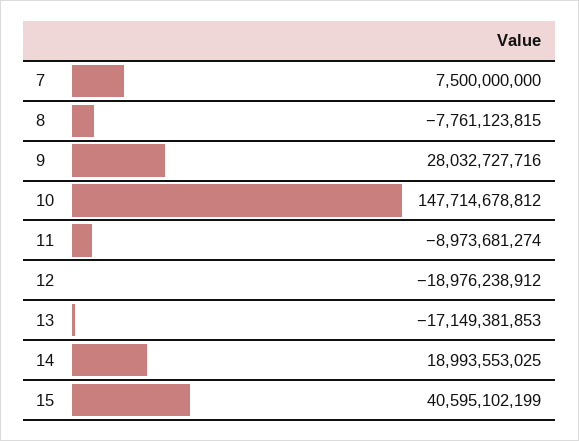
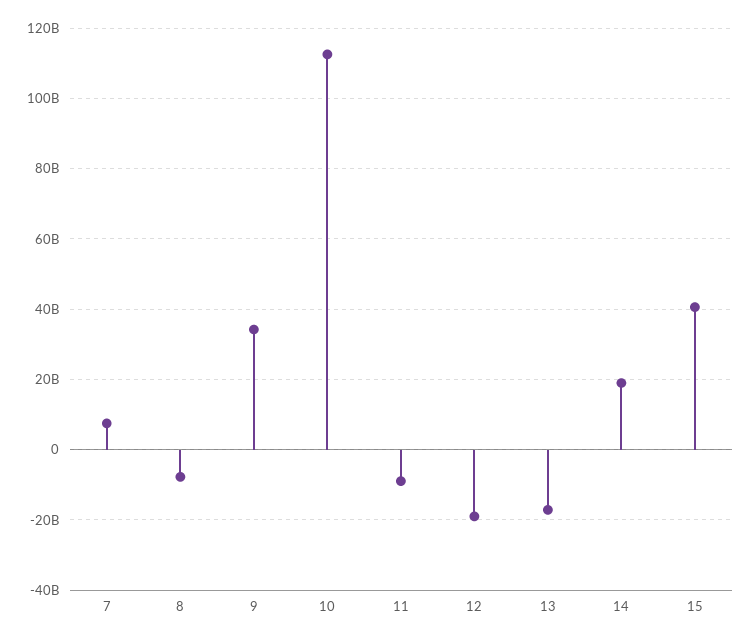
  {
    "7": 7500000000,
    "8": -7761123815,
-   "9": 28032727716,
+   "9": 34000000000,
-   "10": 147714678812,
+   "10": 112000000000,
    "11": -8973681274,
    "12": -18976238912,
    "13": -17149381853,
    "14": 18993553025,
    "15": 40595102199
  }

